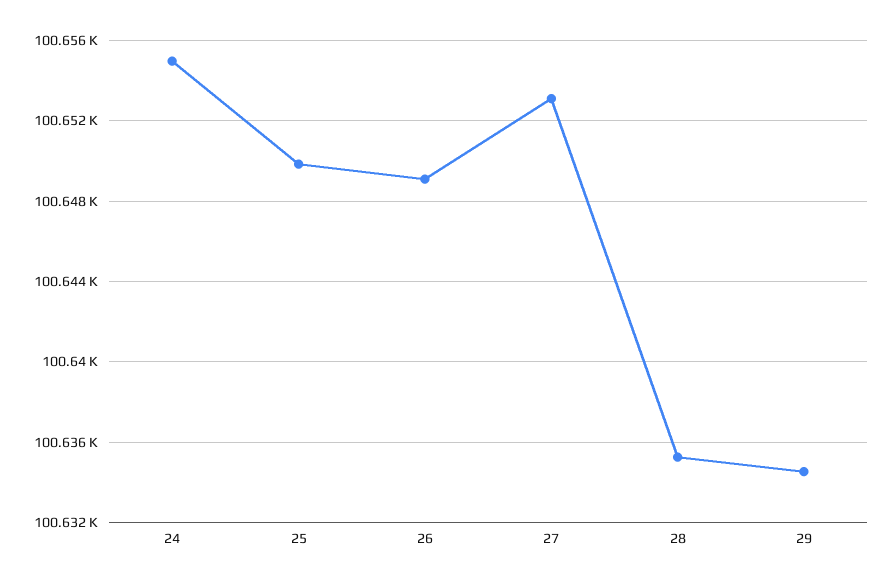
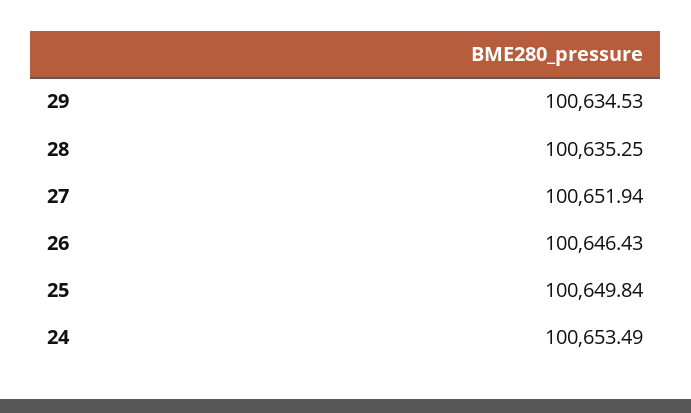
  {
-   "24": 100655,
+   "24": 100653.49,
    "25": 100649.84,
-   "26": 100649,
+   "26": 100646.43,
-   "27": 100653,
+   "27": 100651.94,
    "28": 100635.25,
    "29": 100634.53
  }

